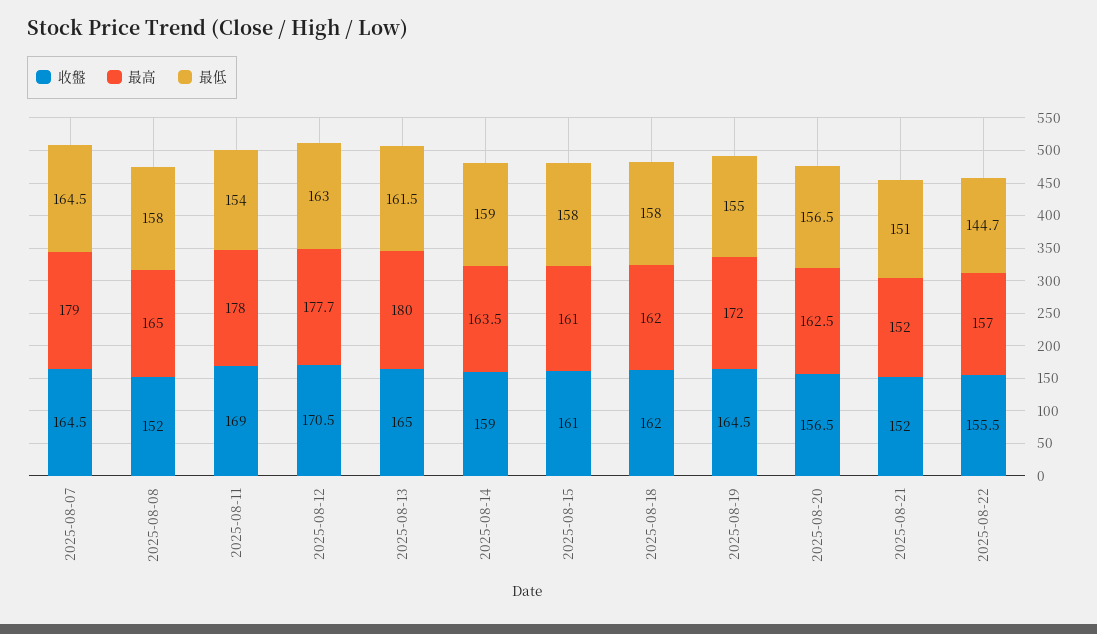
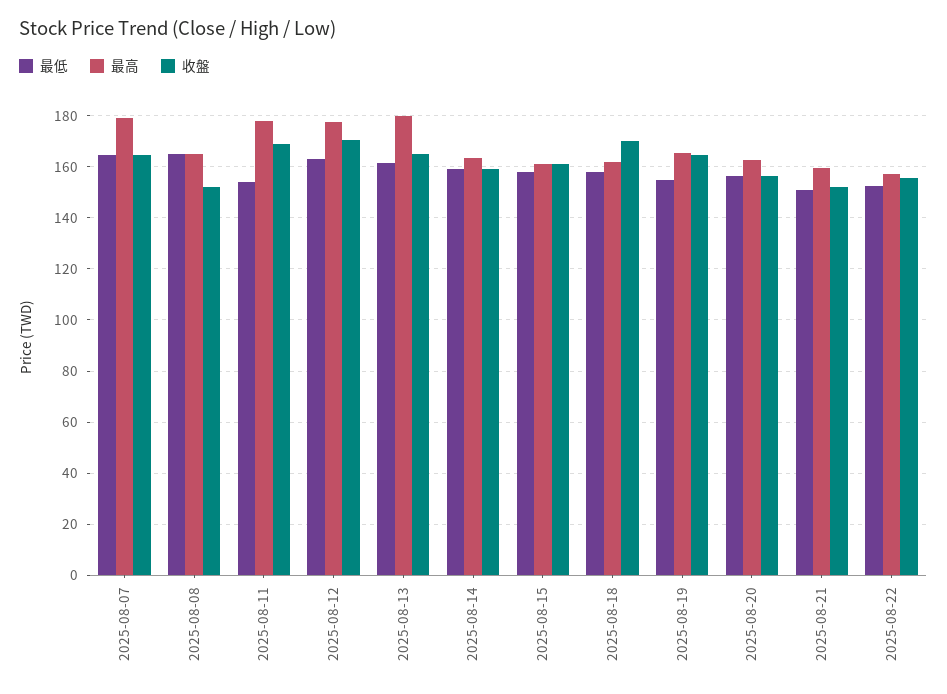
  {
    "收盤": {
      "2025-08-07": 164.5,
      "2025-08-08": 152,
      "2025-08-11": 169,
      "2025-08-12": 170.5,
      "2025-08-13": 165,
      "2025-08-14": 159,
      "2025-08-15": 161,
-     "2025-08-18": 162,
+     "2025-08-18": 170,
      "2025-08-19": 164.5,
      "2025-08-20": 156.5,
      "2025-08-21": 152,
      "2025-08-22": 155.5
    },
    "最高": {
      "2025-08-07": 179,
      "2025-08-08": 165,
      "2025-08-11": 178,
      "2025-08-12": 177.7,
      "2025-08-13": 180,
      "2025-08-14": 163.5,
      "2025-08-15": 161,
      "2025-08-18": 162,
-     "2025-08-19": 172,
+     "2025-08-19": 165,
      "2025-08-20": 162.5,
-     "2025-08-21": 152,
+     "2025-08-21": 160,
      "2025-08-22": 157
    },
    "最低": {
      "2025-08-07": 164.5,
-     "2025-08-08": 158,
+     "2025-08-08": 165,
      "2025-08-11": 154,
      "2025-08-12": 163,
      "2025-08-13": 161.5,
      "2025-08-14": 159,
      "2025-08-15": 158,
      "2025-08-18": 158,
      "2025-08-19": 155,
      "2025-08-20": 156.5,
      "2025-08-21": 151,
-     "2025-08-22": 144.7
+     "2025-08-22": 152.5
    }
  }

